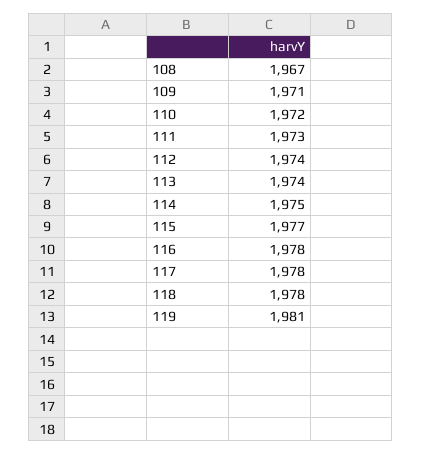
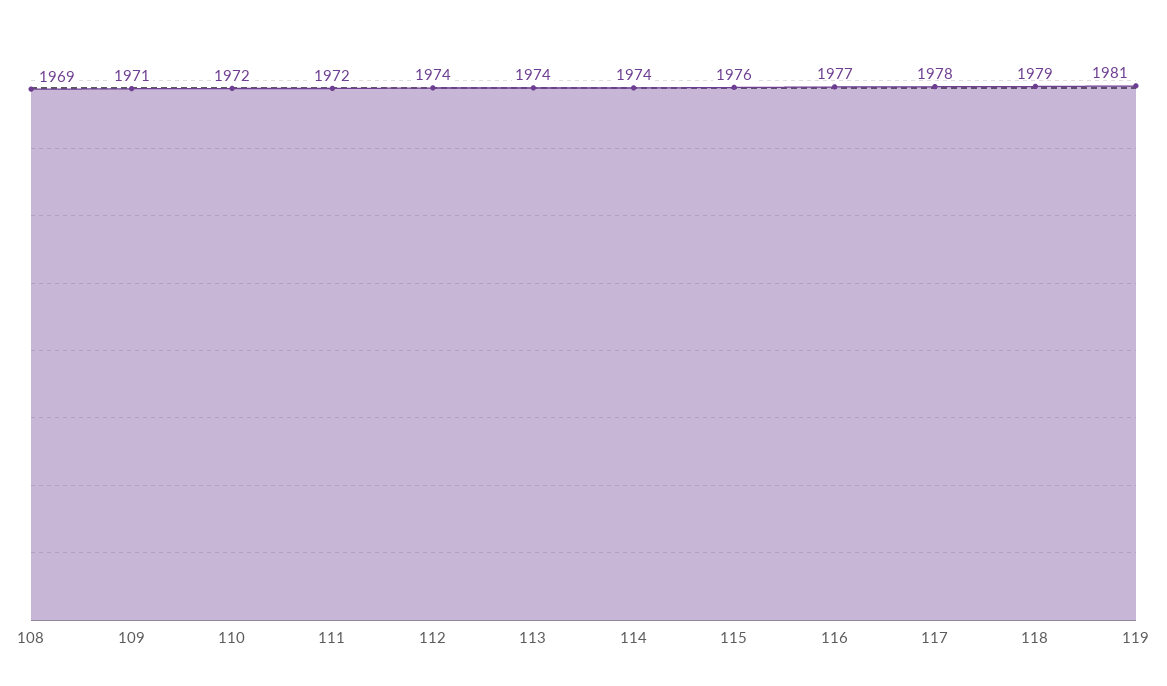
  {
-   "108": 1967,
+   "108": 1969,
    "109": 1971,
    "110": 1972,
-   "111": 1973,
+   "111": 1972,
    "112": 1974,
    "113": 1974,
-   "114": 1975,
+   "114": 1974,
-   "115": 1977,
+   "115": 1976,
-   "116": 1978,
+   "116": 1977,
    "117": 1978,
-   "118": 1978,
+   "118": 1979,
    "119": 1981
  }

